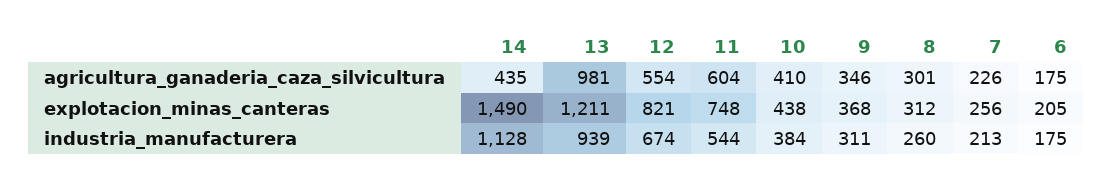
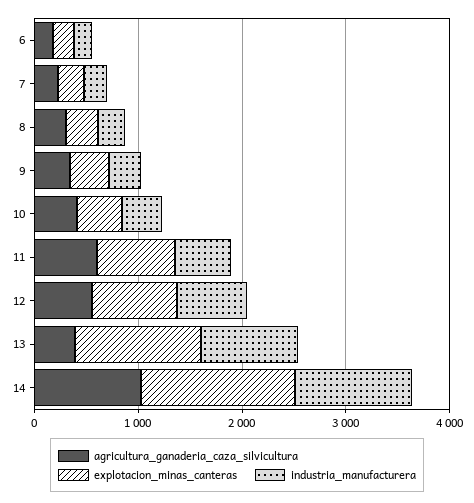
  {
    "agricultura_ganaderia_caza_silvicultura": {
-     "14": 435,
+     "14": 1000,
-     "13": 981,
+     "13": 400,
      "12": 554,
      "11": 604,
      "10": 410,
      "9": 346,
      "8": 301,
      "7": 226,
      "6": 175
    },
    "explotacion_minas_canteras": {
      "14": 1490,
      "13": 1211,
      "12": 821,
      "11": 748,
      "10": 438,
      "9": 368,
      "8": 312,
      "7": 256,
      "6": 205
    },
    "industria_manufacturera": {
      "14": 1128,
      "13": 939,
      "12": 674,
      "11": 544,
      "10": 384,
      "9": 311,
      "8": 260,
      "7": 213,
      "6": 175
    }
  }

